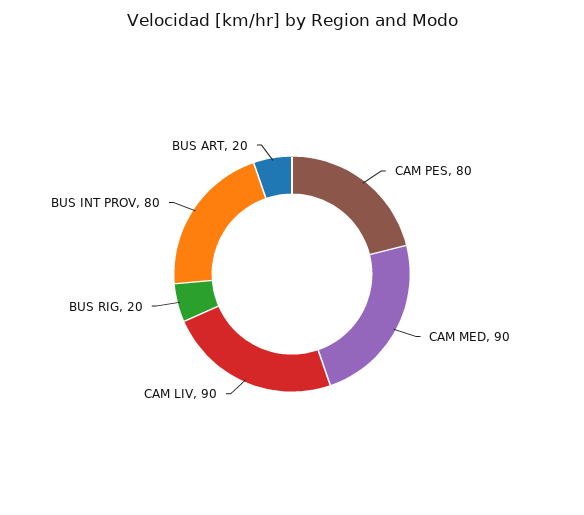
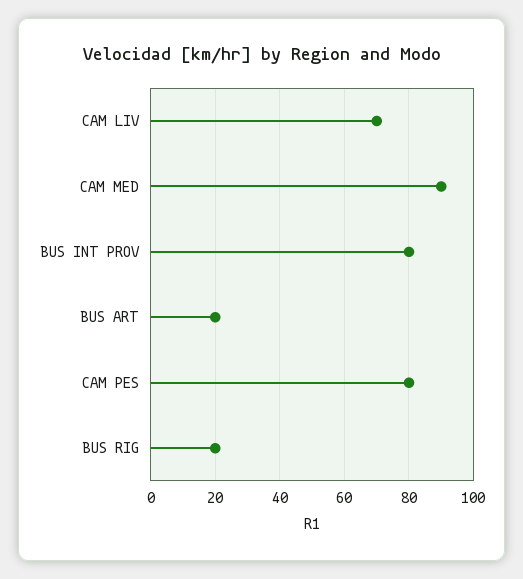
  {
    "CAM PES": 80,
    "CAM MED": 90,
-   "CAM LIV": 90,
+   "CAM LIV": 70,
    "BUS RIG": 20,
    "BUS INT PROV": 80,
    "BUS ART": 20
  }

